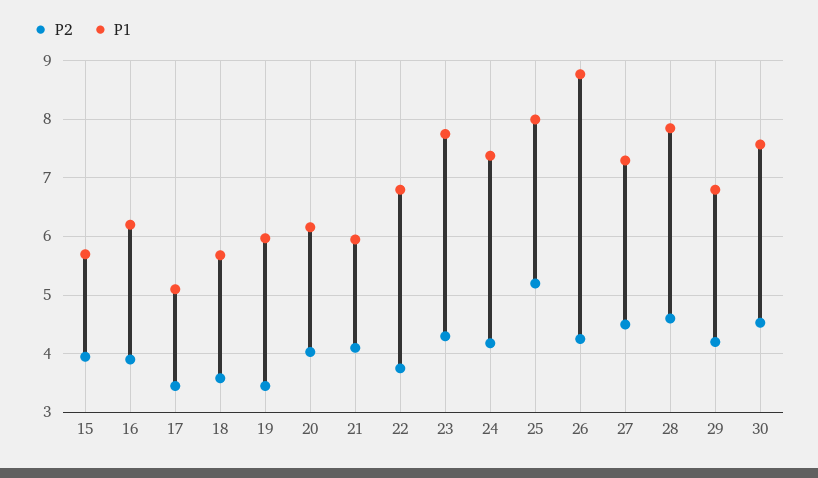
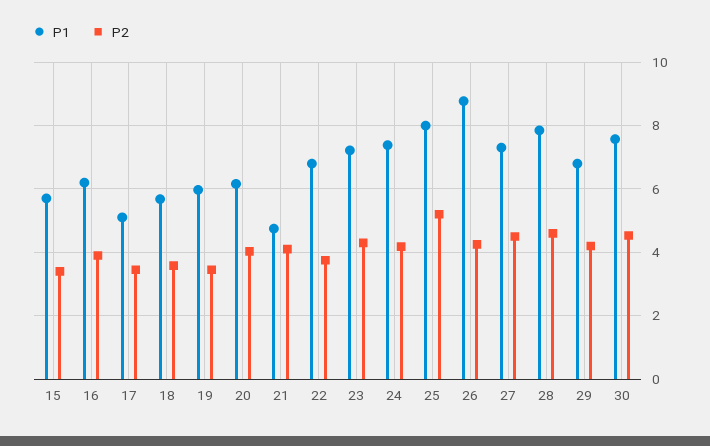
  {
    "P2": {
-     "15": 4,
+     "15": 3.4,
      "16": 4,
      "17": 3.4,
      "18": 3.6,
      "19": 3.4,
      "20": 4,
      "21": 4.2,
      "22": 3.8,
      "23": 4.4,
      "24": 4.2,
      "25": 5.2,
      "26": 4.2,
      "27": 4.6,
      "28": 4.6,
      "29": 4.2,
      "30": 4.6
    },
    "P1": {
      "15": 5.8,
      "16": 6.2,
      "17": 5.2,
      "18": 5.6,
      "19": 6,
      "20": 6.2,
-     "21": 6,
+     "21": 4.8,
      "22": 6.8,
-     "23": 7.8,
+     "23": 7.2,
      "24": 7.4,
      "25": 8,
      "26": 8.8,
      "27": 7.4,
      "28": 7.8,
      "29": 6.8,
      "30": 7.6
    }
  }

